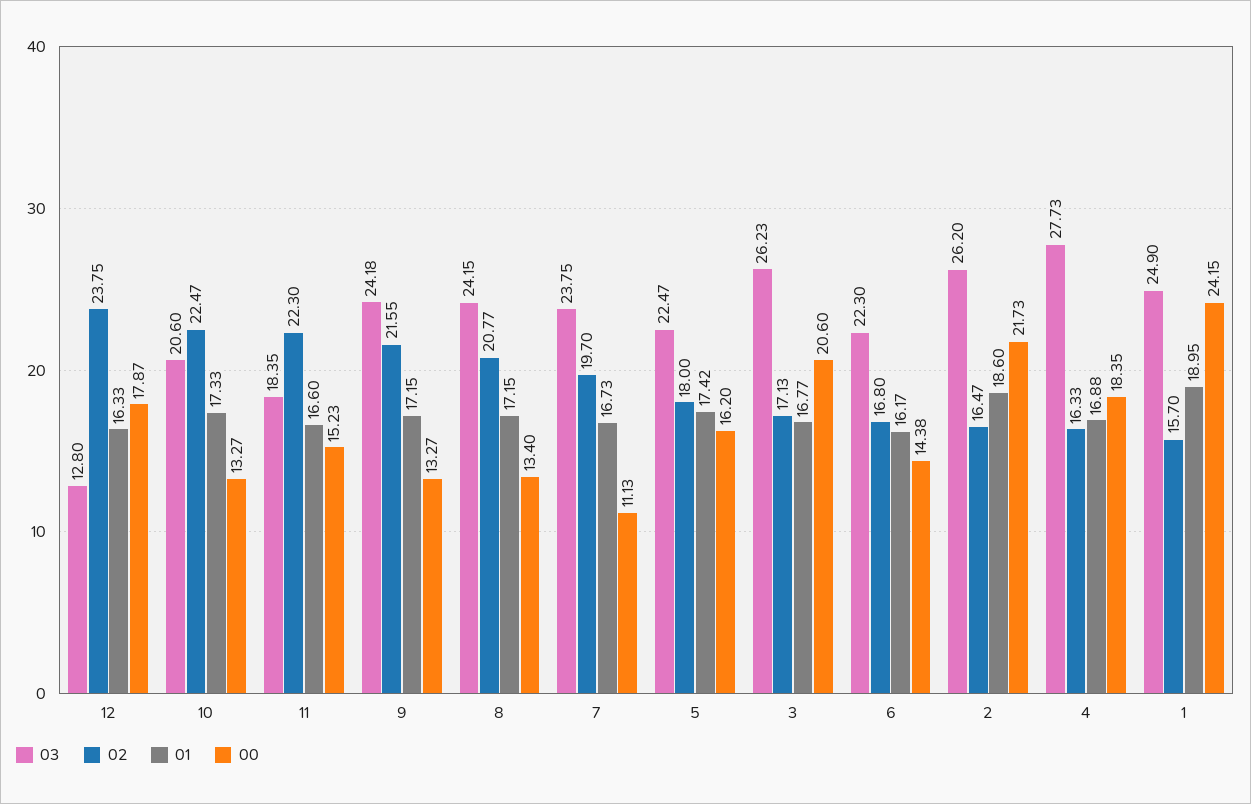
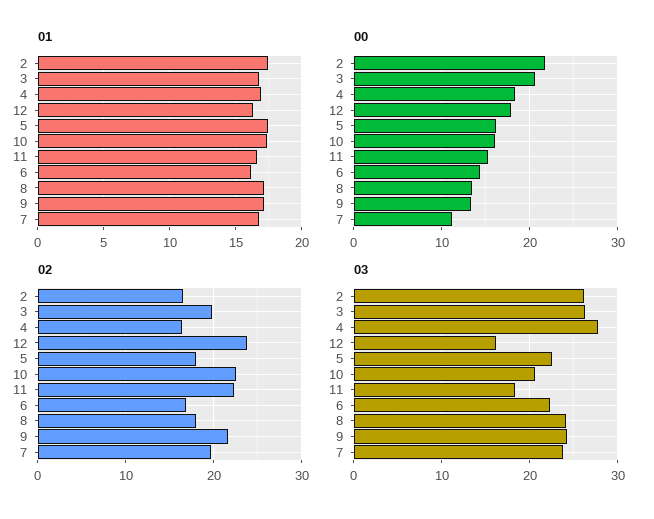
  {
    "03": {
-     "12": 12.8,
+     "12": 16,
      "10": 20.6,
      "11": 18.35,
      "9": 24.18,
      "8": 24.15,
      "7": 23.75,
      "5": 22.47,
      "3": 26.23,
      "6": 22.3,
      "2": 26.2,
-     "4": 27.73,
+     "4": 27.73
-     "1": 24.9
    },
    "02": {
      "12": 23.75,
      "10": 22.47,
      "11": 22.3,
      "9": 21.55,
-     "8": 20.77,
+     "8": 18,
      "7": 19.7,
      "5": 18,
-     "3": 17.13,
+     "3": 20,
      "6": 16.8,
      "2": 16.47,
-     "4": 16.33,
+     "4": 16.33
-     "1": 15.7
    },
    "01": {
      "12": 16.33,
      "10": 17.33,
      "11": 16.6,
      "9": 17.15,
      "8": 17.15,
      "7": 16.73,
      "5": 17.42,
      "3": 16.77,
      "6": 16.17,
-     "2": 18.6,
+     "2": 17.5,
-     "4": 16.88,
+     "4": 16.88
-     "1": 18.95
    },
    "00": {
      "12": 17.87,
-     "10": 13.27,
+     "10": 16,
      "11": 15.23,
      "9": 13.27,
      "8": 13.4,
      "7": 11.13,
      "5": 16.2,
      "3": 20.6,
      "6": 14.38,
      "2": 21.73,
-     "4": 18.35,
+     "4": 18.35
-     "1": 24.15
    }
  }

